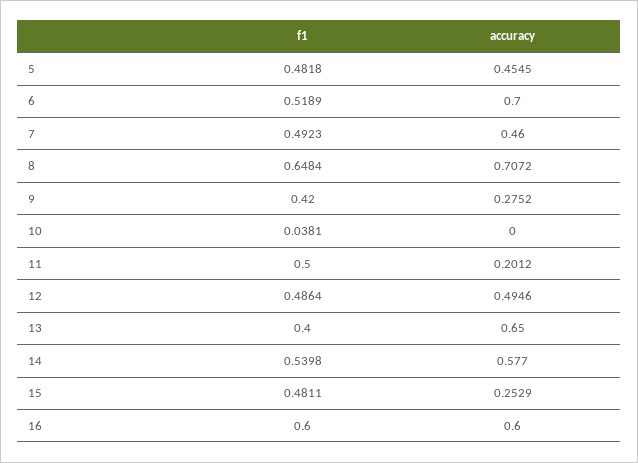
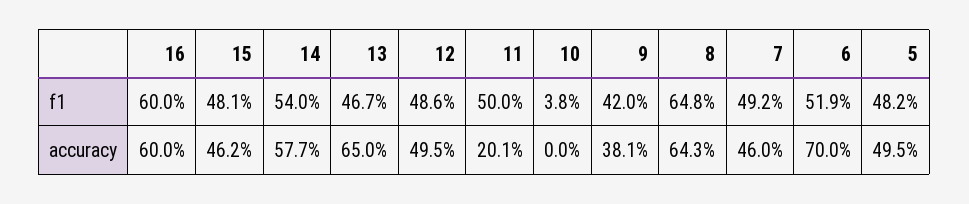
  {
    "f1": {
      "5": 0.4818,
      "6": 0.5189,
      "7": 0.4923,
      "8": 0.6484,
      "9": 0.42,
      "10": 0.0381,
      "11": 0.5,
      "12": 0.4864,
-     "13": 0.4,
+     "13": 0.467,
      "14": 0.5398,
      "15": 0.4811,
      "16": 0.6
    },
    "accuracy": {
-     "5": 0.4545,
+     "5": 0.495,
      "6": 0.7,
      "7": 0.46,
-     "8": 0.7072,
+     "8": 0.643,
-     "9": 0.2752,
+     "9": 0.381,
      "10": 0,
      "11": 0.2012,
      "12": 0.4946,
      "13": 0.65,
      "14": 0.577,
-     "15": 0.2529,
+     "15": 0.462,
      "16": 0.6
    }
  }

